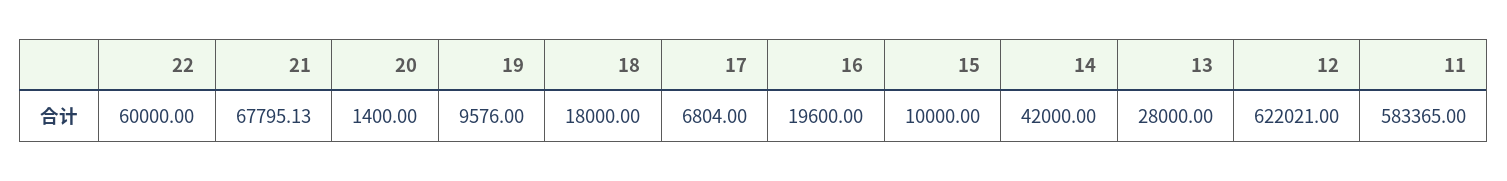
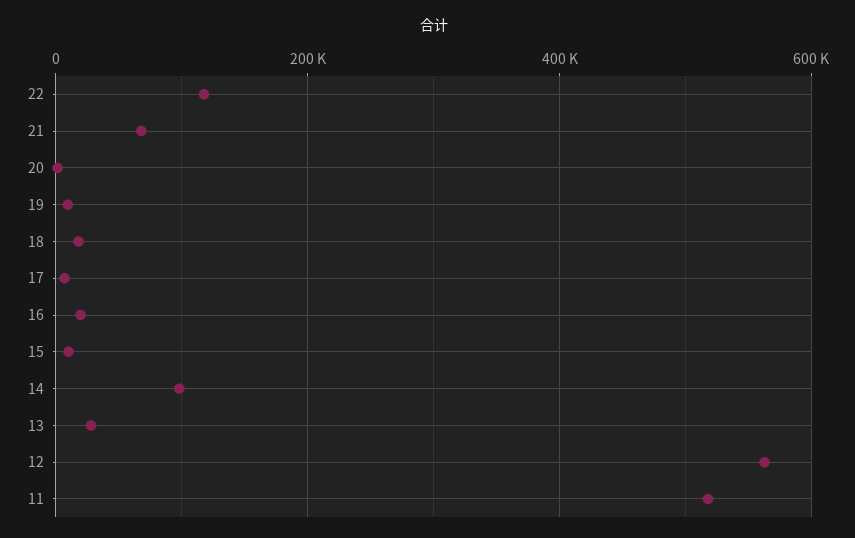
  {
-   "22": 60000,
+   "22": 120000,
    "21": 67795.13,
    "20": 1400,
    "19": 9576,
    "18": 18000,
    "17": 6804,
    "16": 19600,
    "15": 10000,
-   "14": 42000,
+   "14": 100000,
    "13": 28000,
-   "12": 622021,
+   "12": 560000,
-   "11": 583365
+   "11": 520000
  }

